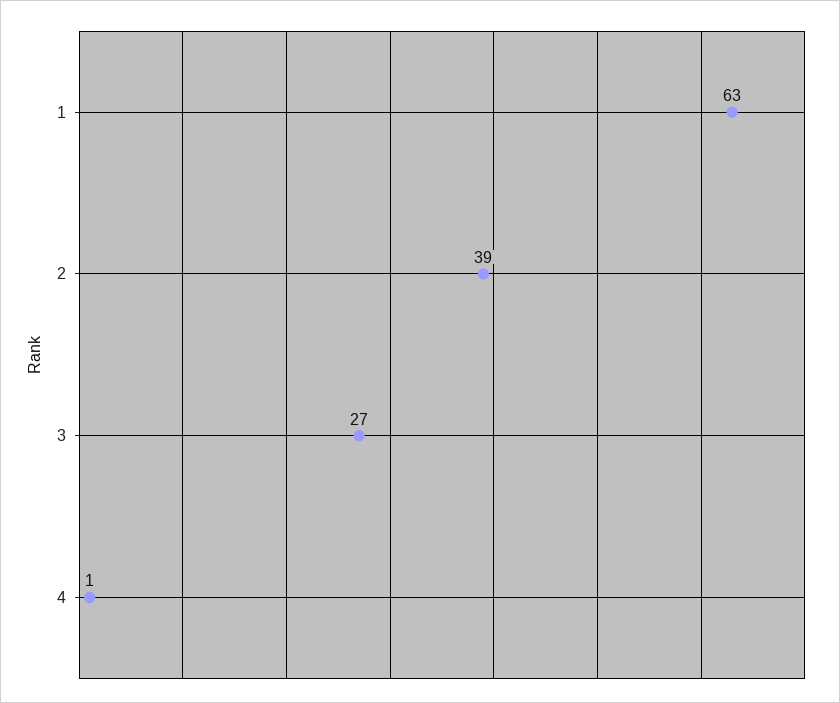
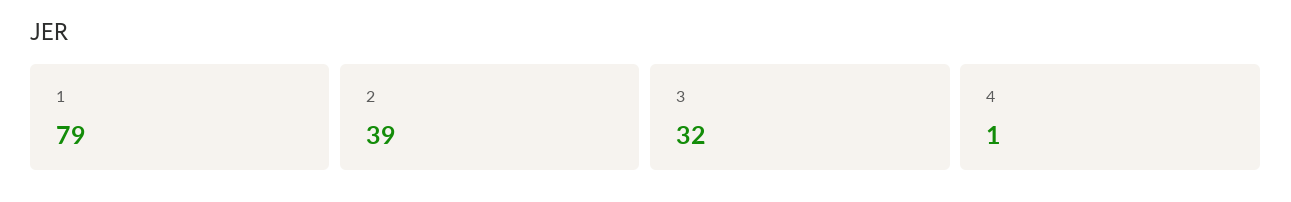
  {
-   "1": 63,
+   "1": 79,
    "2": 39,
-   "3": 27,
+   "3": 32,
    "4": 1
  }

